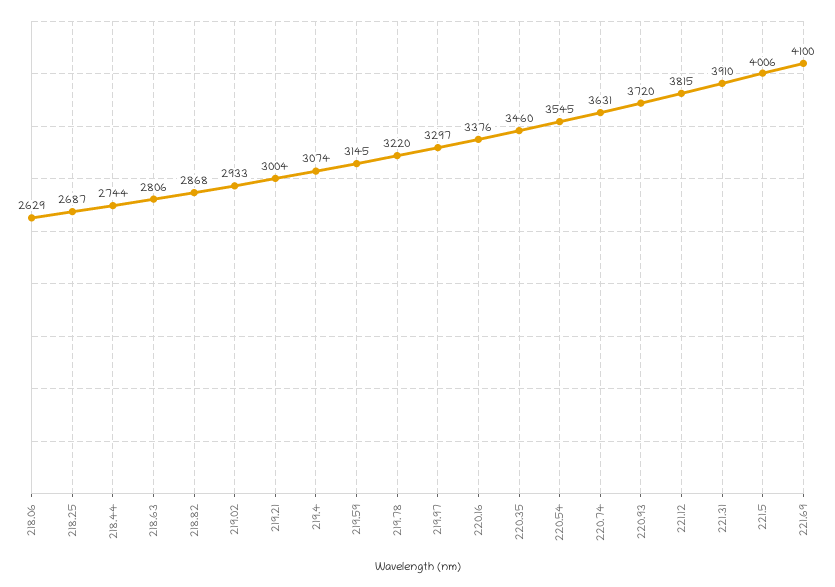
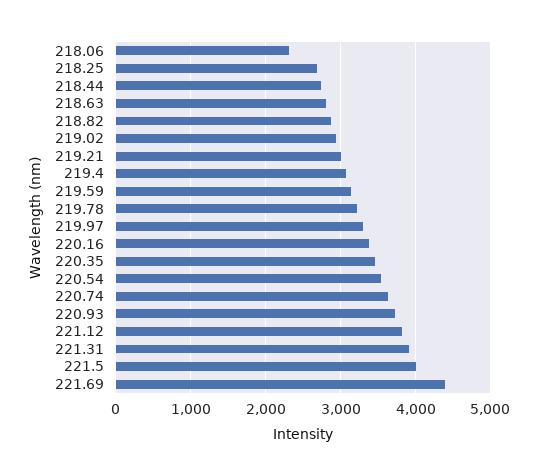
  {
-   "218.06": 2629,
+   "218.06": 2300,
    "218.25": 2687,
    "218.44": 2744,
    "218.63": 2806,
    "218.82": 2868,
    "219.02": 2933,
    "219.21": 3004,
    "219.4": 3074,
    "219.59": 3145,
    "219.78": 3220,
    "219.97": 3297,
    "220.16": 3376,
    "220.35": 3460,
    "220.54": 3545,
    "220.74": 3631,
    "220.93": 3720,
    "221.12": 3815,
    "221.31": 3910,
    "221.5": 4006,
-   "221.69": 4100
+   "221.69": 4400
  }

